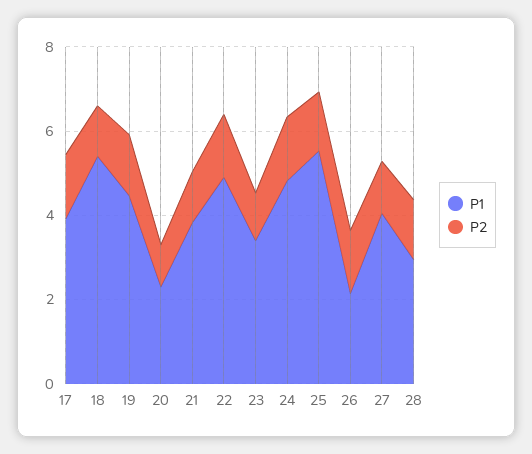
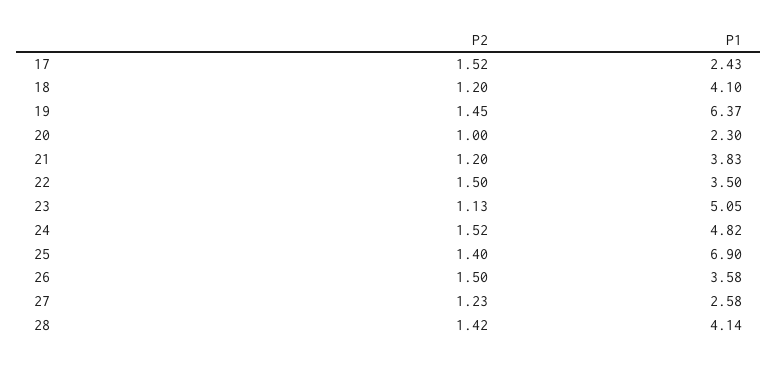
  {
    "P1": {
-     "17": 4,
+     "17": 2.43,
-     "18": 5.5,
+     "18": 4.1,
-     "19": 4.5,
+     "19": 6.37,
      "20": 2.3,
      "21": 3.83,
-     "22": 5,
+     "22": 3.5,
-     "23": 3.5,
+     "23": 5.05,
      "24": 4.82,
-     "25": 5.5,
+     "25": 6.9,
-     "26": 2,
+     "26": 3.58,
-     "27": 4,
+     "27": 2.58,
-     "28": 3
+     "28": 4.14
    },
    "P2": {
      "17": 1.52,
      "18": 1.2,
      "19": 1.45,
      "20": 1,
      "21": 1.2,
      "22": 1.5,
      "23": 1.13,
      "24": 1.52,
      "25": 1.4,
      "26": 1.5,
      "27": 1.23,
      "28": 1.42
    }
  }

